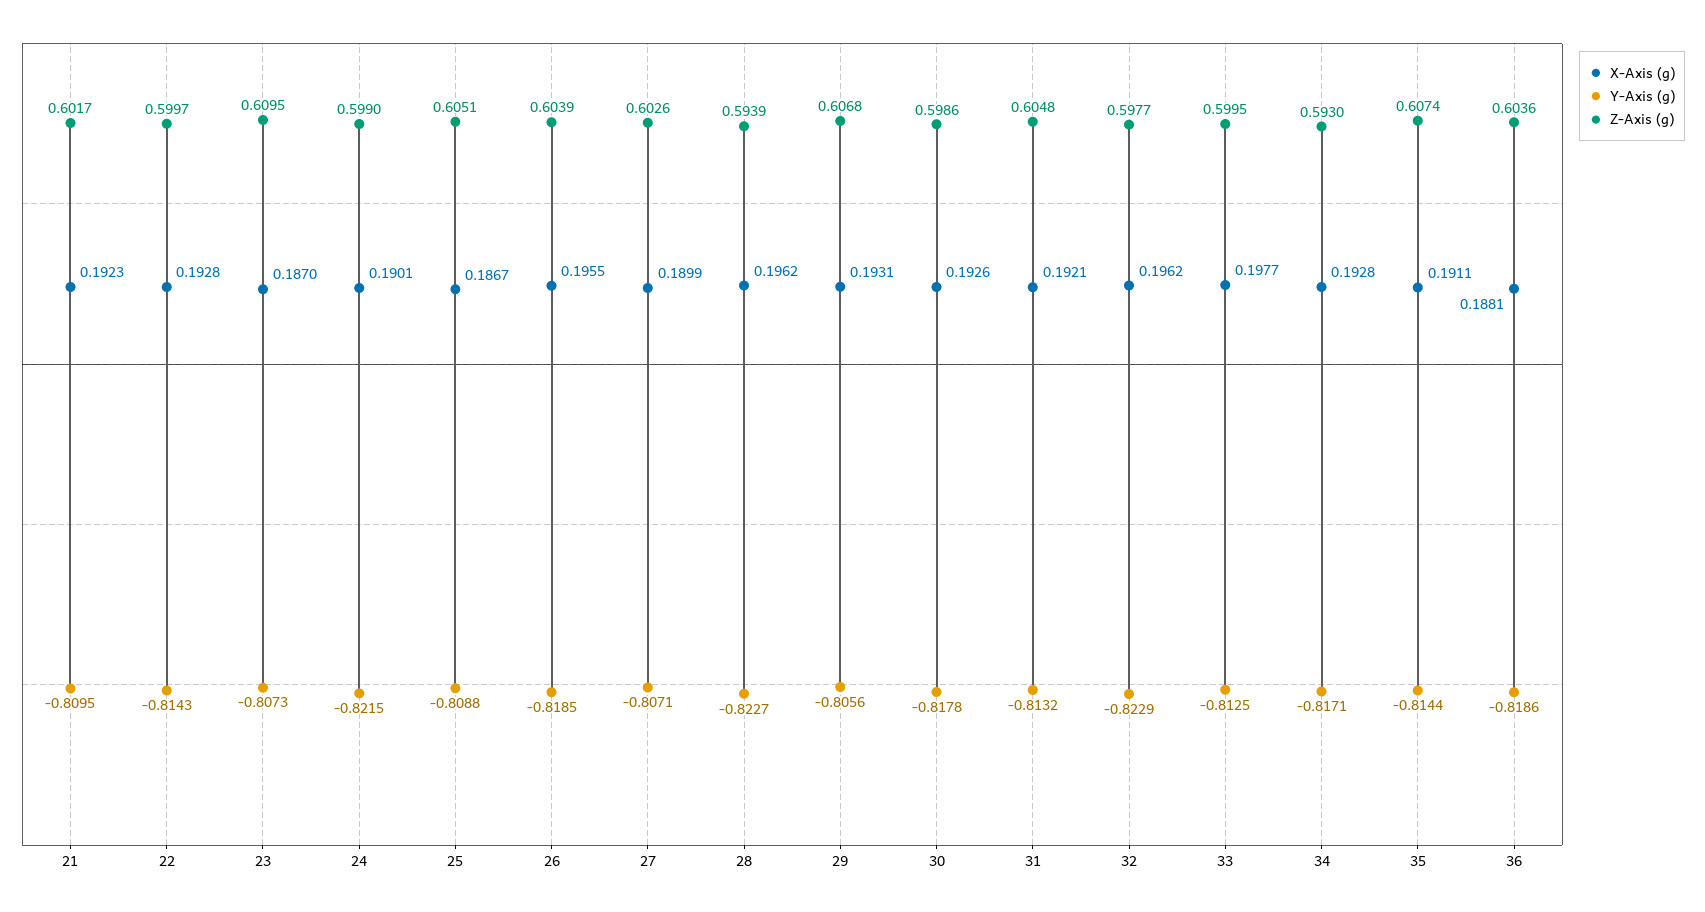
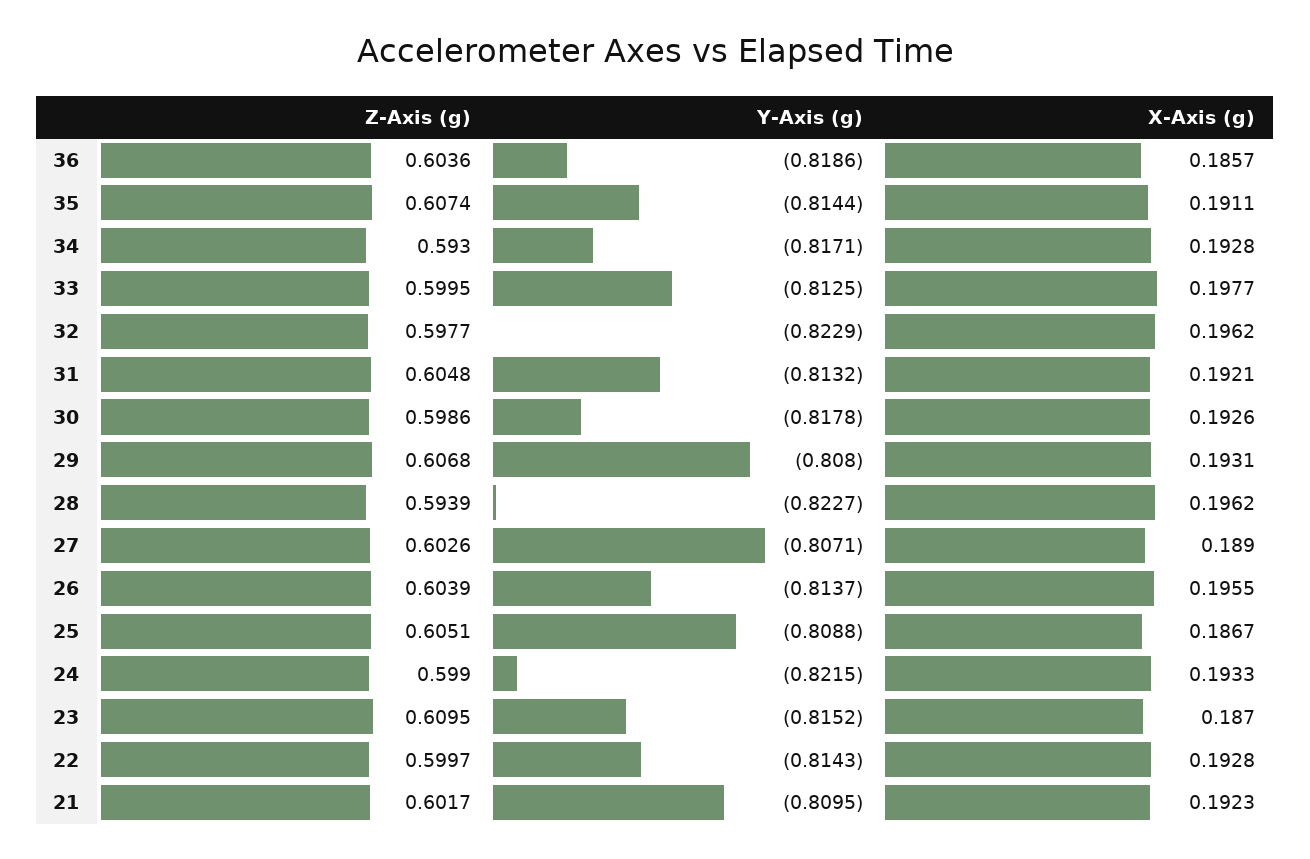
  {
    "X-Axis (g)": {
      "21": 0.1923,
      "22": 0.1928,
      "23": 0.187,
-     "24": 0.1901,
+     "24": 0.1933,
      "25": 0.1867,
      "26": 0.1955,
-     "27": 0.1899,
+     "27": 0.189,
      "28": 0.1962,
      "29": 0.1931,
      "30": 0.1926,
      "31": 0.1921,
      "32": 0.1962,
      "33": 0.1977,
      "34": 0.1928,
      "35": 0.1911,
-     "36": 0.1881
+     "36": 0.1857
    },
    "Y-Axis (g)": {
      "21": -0.8095,
      "22": -0.8143,
-     "23": -0.8073,
+     "23": -0.8152,
      "24": -0.8215,
      "25": -0.8088,
-     "26": -0.8185,
+     "26": -0.8137,
      "27": -0.8071,
      "28": -0.8227,
-     "29": -0.8056,
+     "29": -0.808,
      "30": -0.8178,
      "31": -0.8132,
      "32": -0.8229,
      "33": -0.8125,
      "34": -0.8171,
      "35": -0.8144,
      "36": -0.8186
    },
    "Z-Axis (g)": {
      "21": 0.6017,
      "22": 0.5997,
      "23": 0.6095,
      "24": 0.599,
      "25": 0.6051,
      "26": 0.6039,
      "27": 0.6026,
      "28": 0.5939,
      "29": 0.6068,
      "30": 0.5986,
      "31": 0.6048,
      "32": 0.5977,
      "33": 0.5995,
      "34": 0.593,
      "35": 0.6074,
      "36": 0.6036
    }
  }

